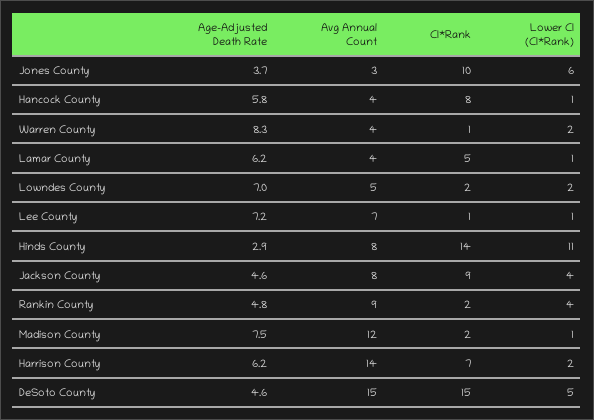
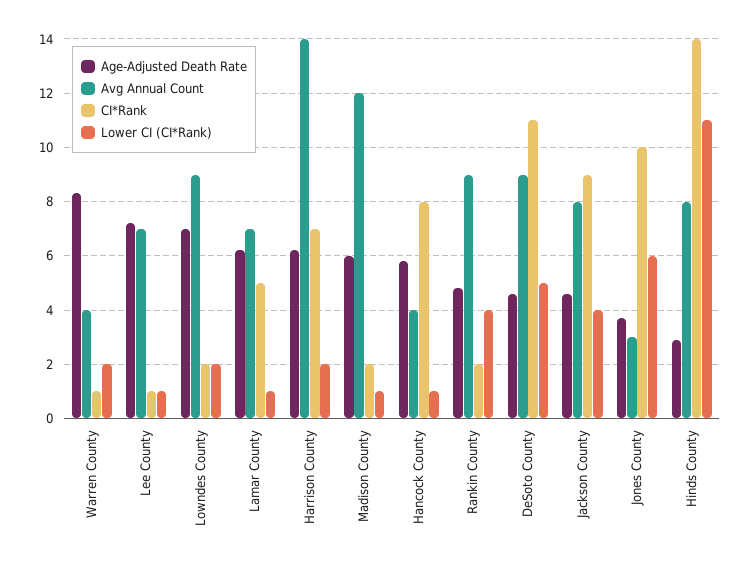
  {
    "Age-Adjusted Death Rate": {
      "Jones County": 3.7,
      "Hancock County": 5.8,
      "Warren County": 8.3,
      "Lamar County": 6.2,
      "Lowndes County": 7,
      "Lee County": 7.2,
      "Hinds County": 2.9,
      "Jackson County": 4.6,
      "Rankin County": 4.8,
-     "Madison County": 7.5,
+     "Madison County": 6,
      "Harrison County": 6.2,
      "DeSoto County": 4.6
    },
    "Avg Annual Count": {
      "Jones County": 3,
      "Hancock County": 4,
      "Warren County": 4,
-     "Lamar County": 4,
+     "Lamar County": 7,
-     "Lowndes County": 5,
+     "Lowndes County": 9,
      "Lee County": 7,
      "Hinds County": 8,
      "Jackson County": 8,
      "Rankin County": 9,
      "Madison County": 12,
      "Harrison County": 14,
-     "DeSoto County": 15
+     "DeSoto County": 9
    },
    "CI*Rank": {
      "Jones County": 10,
      "Hancock County": 8,
      "Warren County": 1,
      "Lamar County": 5,
      "Lowndes County": 2,
      "Lee County": 1,
      "Hinds County": 14,
      "Jackson County": 9,
      "Rankin County": 2,
      "Madison County": 2,
      "Harrison County": 7,
-     "DeSoto County": 15
+     "DeSoto County": 11
    },
    "Lower CI (CI*Rank)": {
      "Jones County": 6,
      "Hancock County": 1,
      "Warren County": 2,
      "Lamar County": 1,
      "Lowndes County": 2,
      "Lee County": 1,
      "Hinds County": 11,
      "Jackson County": 4,
      "Rankin County": 4,
      "Madison County": 1,
      "Harrison County": 2,
      "DeSoto County": 5
    }
  }

